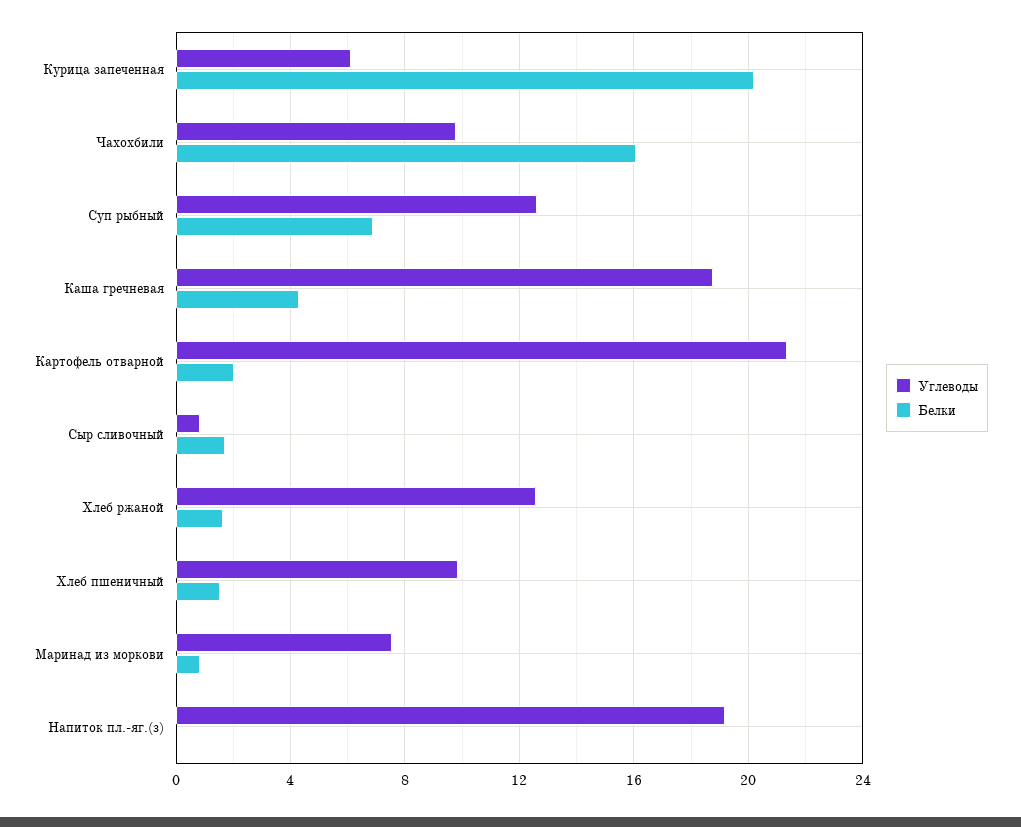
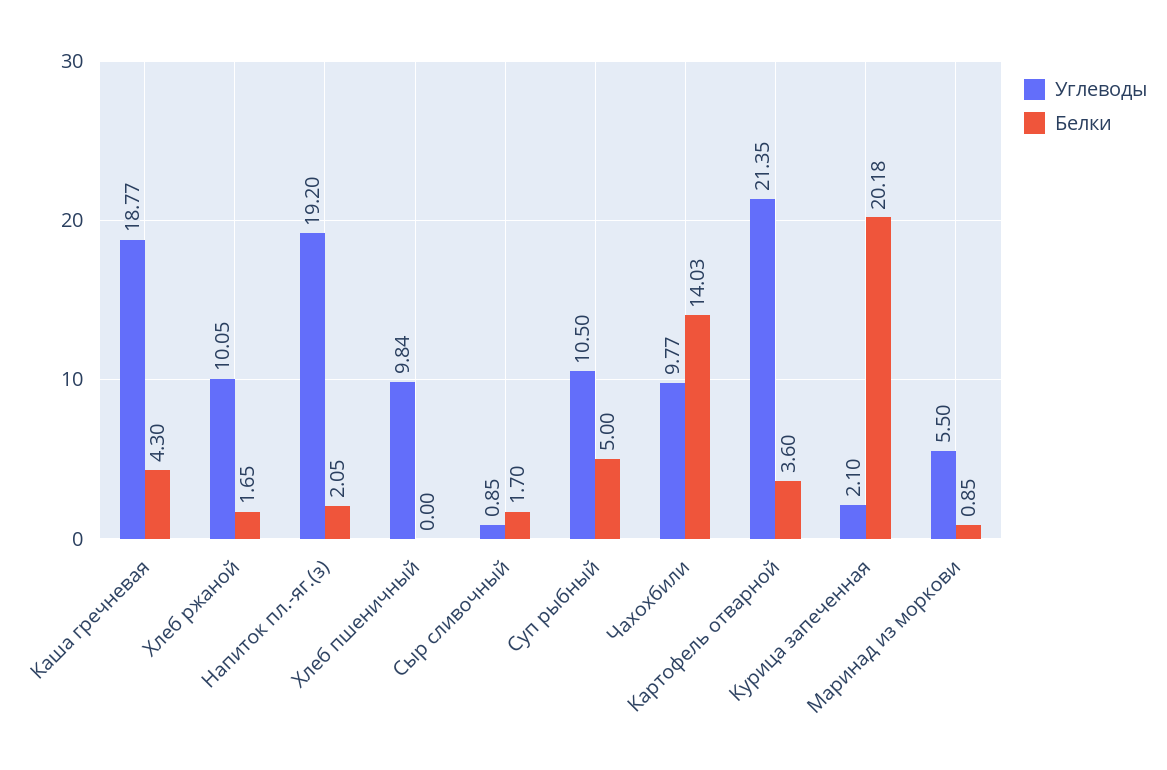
  {
    "Углеводы": {
-     "Курица запеченная": 6,
+     "Курица запеченная": 2.1,
      "Чахохбили": 9.77,
-     "Суп рыбный": 12.5,
+     "Суп рыбный": 10.5,
      "Каша гречневая": 18.77,
      "Картофель отварной": 21.35,
      "Сыр сливочный": 0.85,
-     "Хлеб ржаной": 12.5,
+     "Хлеб ржаной": 10.05,
      "Хлеб пшеничный": 9.84,
-     "Маринад из моркови": 7.5,
+     "Маринад из моркови": 5.5,
      "Напиток пл.-яг.(з)": 19.2
    },
    "Белки": {
      "Курица запеченная": 20.18,
-     "Чахохбили": 16,
+     "Чахохбили": 14.03,
-     "Суп рыбный": 7,
+     "Суп рыбный": 5,
      "Каша гречневая": 4.3,
-     "Картофель отварной": 2,
+     "Картофель отварной": 3.6,
      "Сыр сливочный": 1.7,
      "Хлеб ржаной": 1.65,
-     "Хлеб пшеничный": 1.5,
+     "Хлеб пшеничный": 0,
      "Маринад из моркови": 0.85,
-     "Напиток пл.-яг.(з)": 0
+     "Напиток пл.-яг.(з)": 2.05
    }
  }

